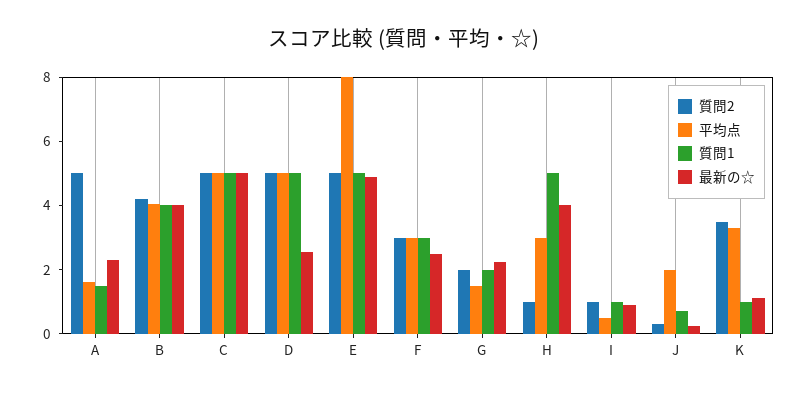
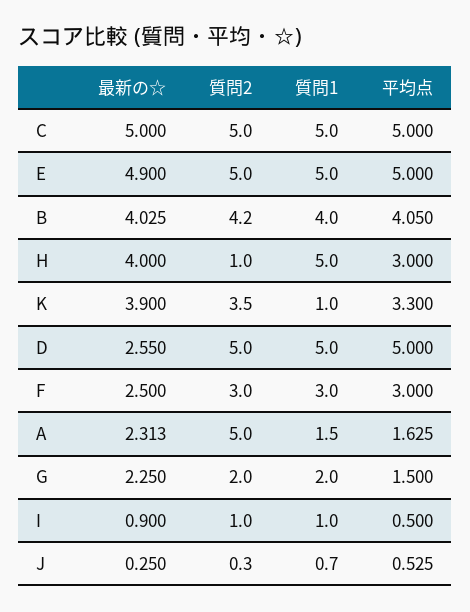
  {
    "質問2": {
      "A": 5,
      "B": 4.2,
      "C": 5,
      "D": 5,
      "E": 5,
      "F": 3,
      "G": 2,
      "H": 1,
      "I": 1,
      "J": 0.3,
      "K": 3.5
    },
    "平均点": {
      "A": 1.625,
      "B": 4.05,
      "C": 5,
      "D": 5,
-     "E": 8,
+     "E": 5,
      "F": 3,
      "G": 1.5,
      "H": 3,
      "I": 0.5,
-     "J": 2,
+     "J": 0.525,
      "K": 3.3
    },
    "質問1": {
      "A": 1.5,
      "B": 4,
      "C": 5,
      "D": 5,
      "E": 5,
      "F": 3,
      "G": 2,
      "H": 5,
      "I": 1,
      "J": 0.7,
      "K": 1
    },
    "最新の☆": {
      "A": 2.313,
      "B": 4.025,
      "C": 5,
      "D": 2.55,
      "E": 4.9,
      "F": 2.5,
      "G": 2.25,
      "H": 4,
      "I": 0.9,
      "J": 0.25,
-     "K": 1
+     "K": 3.9
    }
  }

